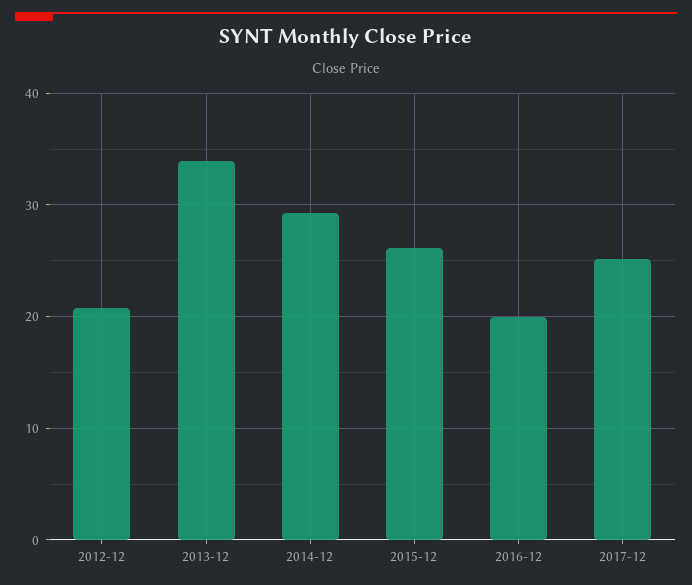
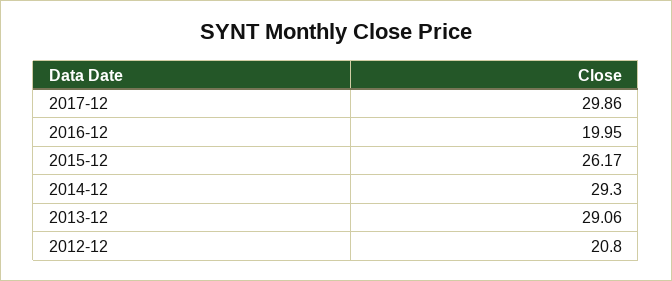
  {
    "2012-12": 20.8,
-   "2013-12": 34,
+   "2013-12": 29.06,
    "2014-12": 29.3,
    "2015-12": 26.17,
    "2016-12": 19.95,
-   "2017-12": 25
+   "2017-12": 29.86
  }

